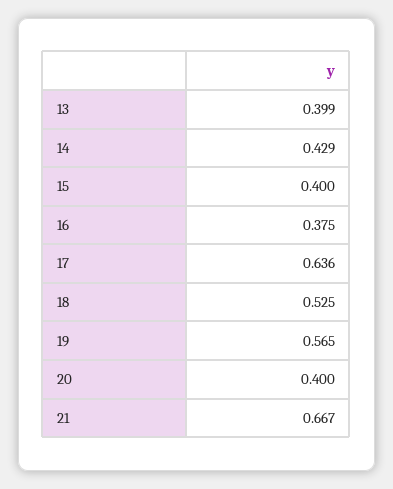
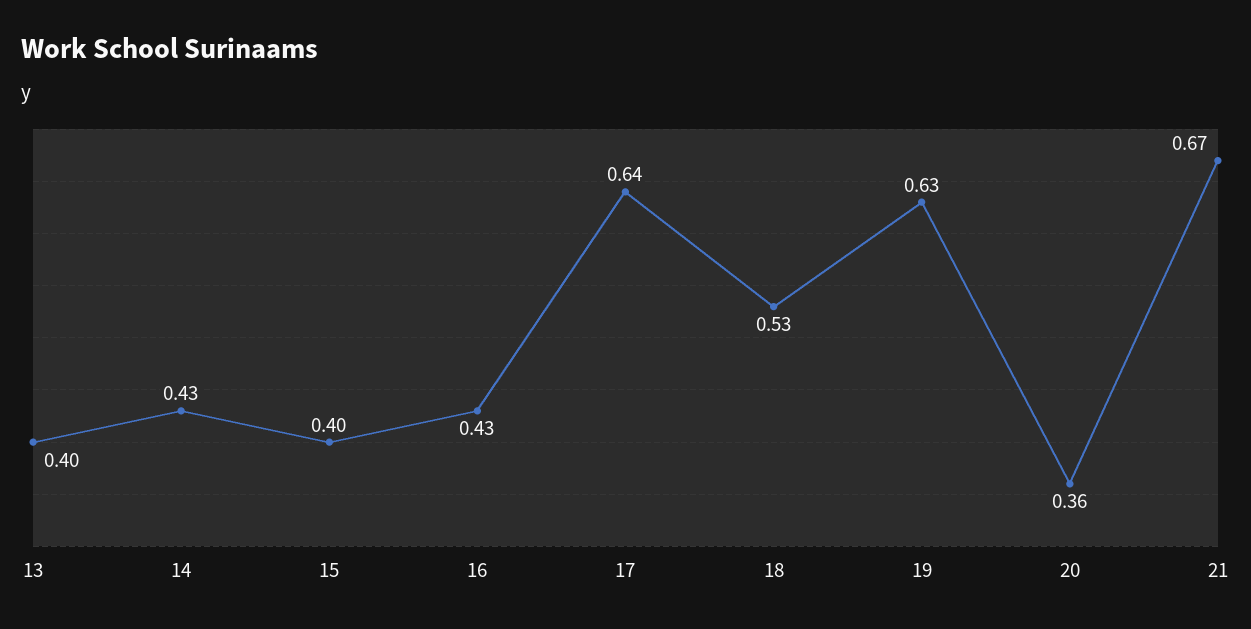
  {
    "13": 0.399,
    "14": 0.429,
    "15": 0.4,
-   "16": 0.375,
+   "16": 0.43,
    "17": 0.636,
    "18": 0.525,
-   "19": 0.565,
+   "19": 0.63,
-   "20": 0.4,
+   "20": 0.36,
    "21": 0.667
  }

